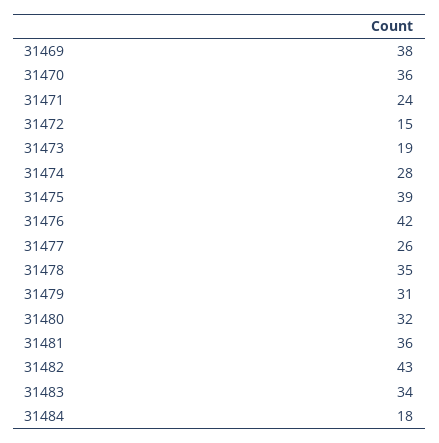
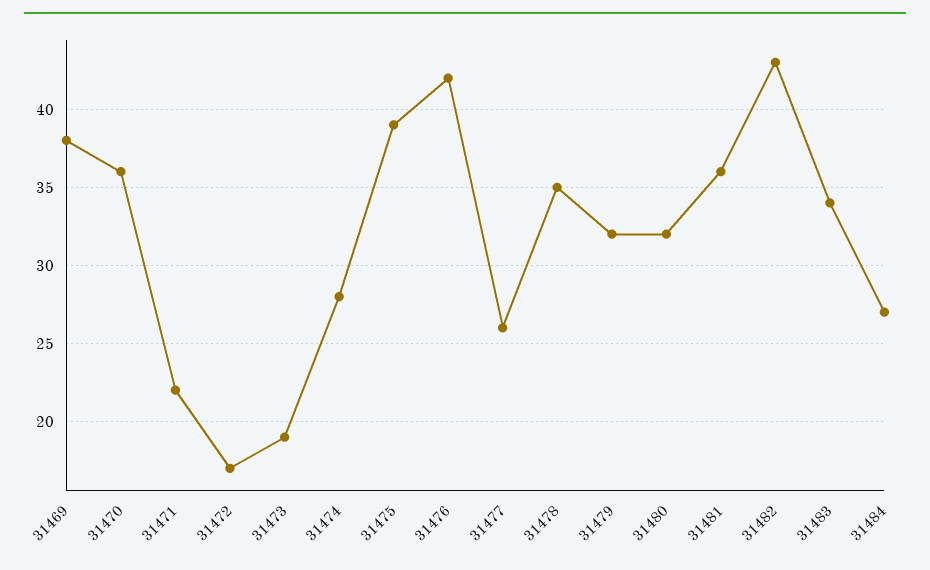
  {
    "31469": 38,
    "31470": 36,
-   "31471": 24,
+   "31471": 22,
-   "31472": 15,
+   "31472": 17,
    "31473": 19,
    "31474": 28,
    "31475": 39,
    "31476": 42,
    "31477": 26,
    "31478": 35,
-   "31479": 31,
+   "31479": 32,
    "31480": 32,
    "31481": 36,
    "31482": 43,
    "31483": 34,
-   "31484": 18
+   "31484": 27
  }

